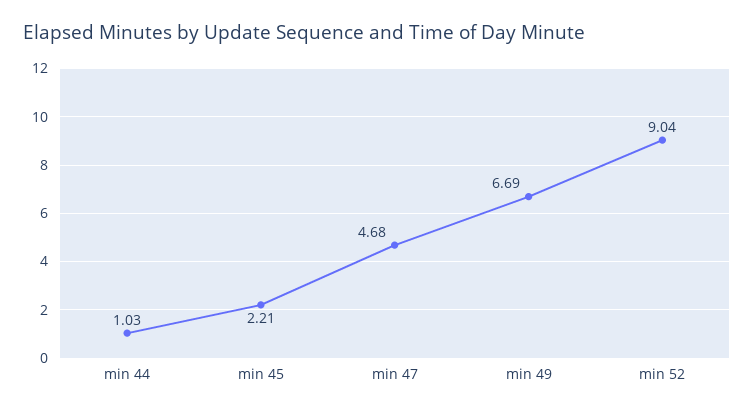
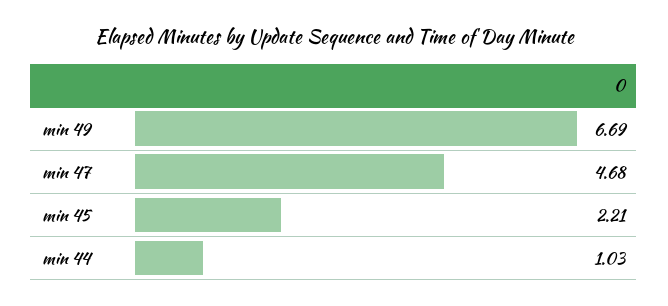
  {
    "min 44": 1.03,
    "min 45": 2.21,
    "min 47": 4.68,
-   "min 49": 6.69,
+   "min 49": 6.69
-   "min 52": 9.04
  }

